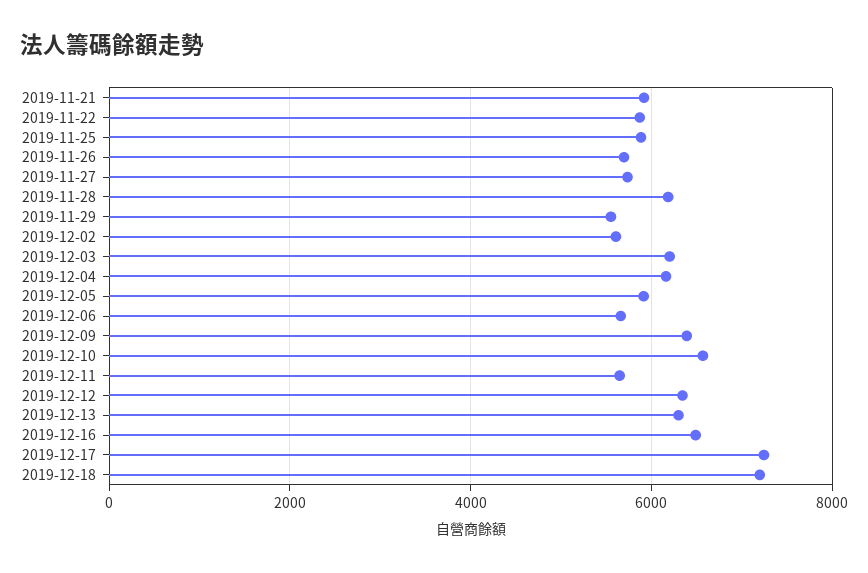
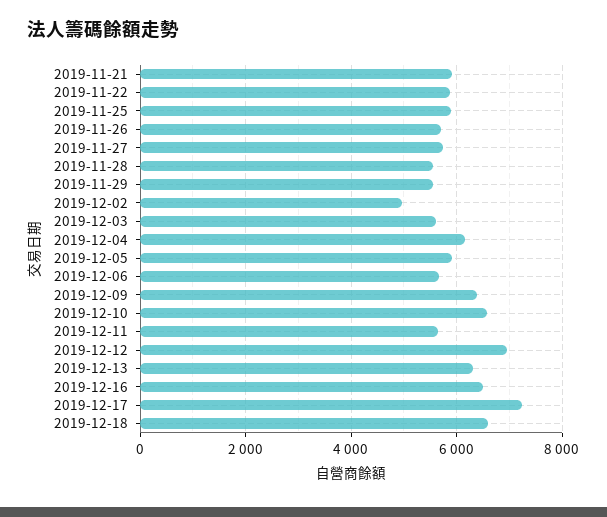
  {
    "2019-11-21": 6000,
    "2019-11-22": 5800,
    "2019-11-25": 5800,
    "2019-11-26": 5600,
    "2019-11-27": 5800,
-   "2019-11-28": 6200,
+   "2019-11-28": 5600,
    "2019-11-29": 5600,
-   "2019-12-02": 5600,
+   "2019-12-02": 5000,
-   "2019-12-03": 6200,
+   "2019-12-03": 5600,
    "2019-12-04": 6200,
    "2019-12-05": 6000,
    "2019-12-06": 5600,
    "2019-12-09": 6400,
    "2019-12-10": 6600,
    "2019-12-11": 5600,
-   "2019-12-12": 6400,
+   "2019-12-12": 7000,
    "2019-12-13": 6400,
    "2019-12-16": 6400,
    "2019-12-17": 7200,
-   "2019-12-18": 7200
+   "2019-12-18": 6600
  }

